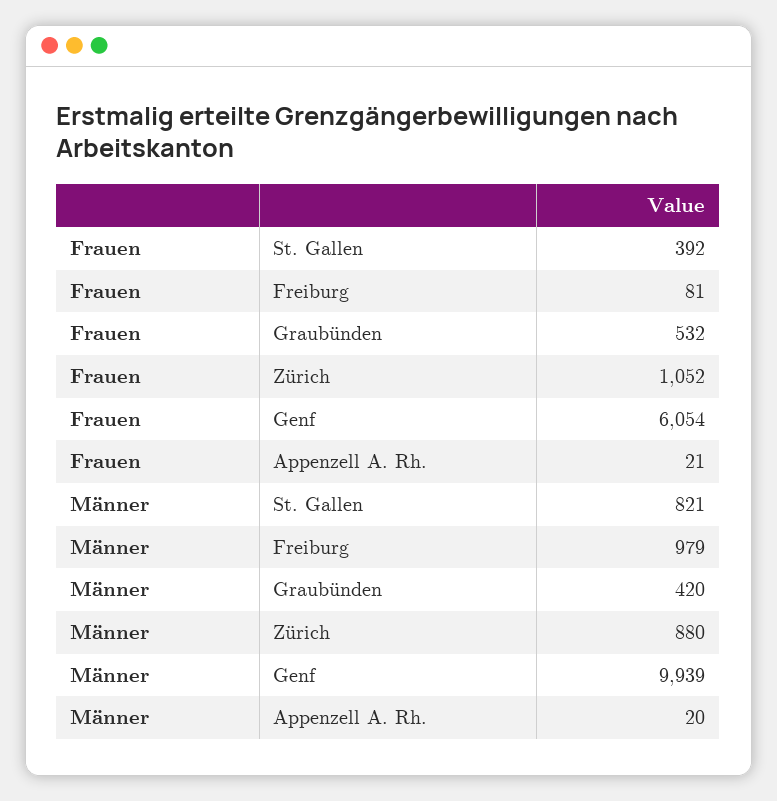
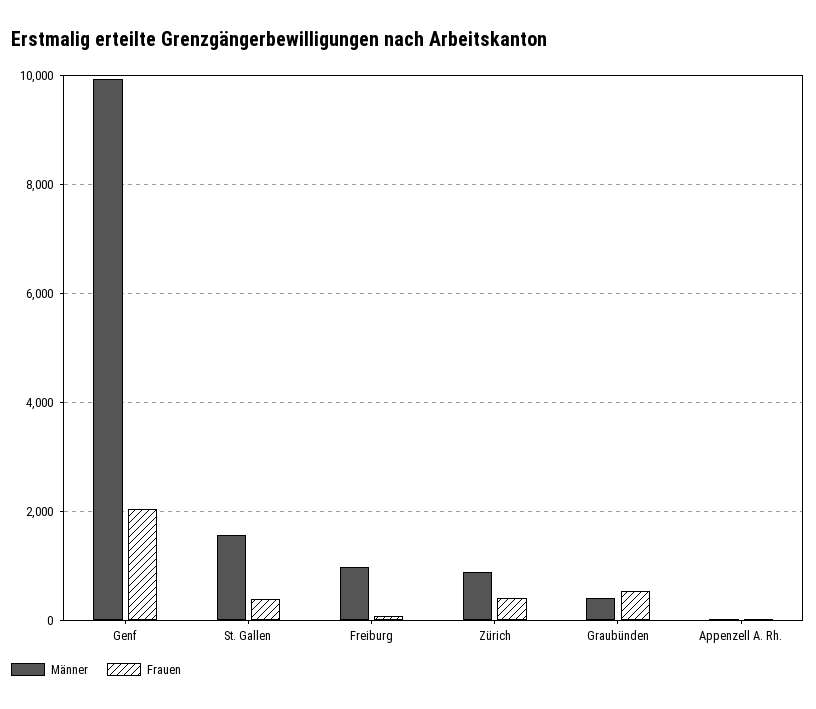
  {
    "Frauen": {
      "St. Gallen": 392,
      "Freiburg": 81,
      "Graubünden": 532,
-     "Zürich": 1052,
+     "Zürich": 400,
-     "Genf": 6054,
+     "Genf": 2000,
      "Appenzell A. Rh.": 21
    },
    "Männer": {
-     "St. Gallen": 821,
+     "St. Gallen": 1600,
      "Freiburg": 979,
      "Graubünden": 420,
      "Zürich": 880,
      "Genf": 9939,
      "Appenzell A. Rh.": 20
    }
  }

